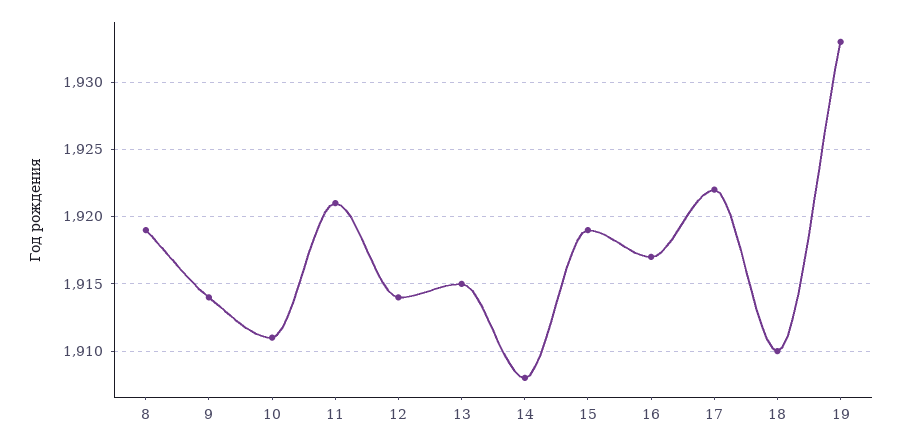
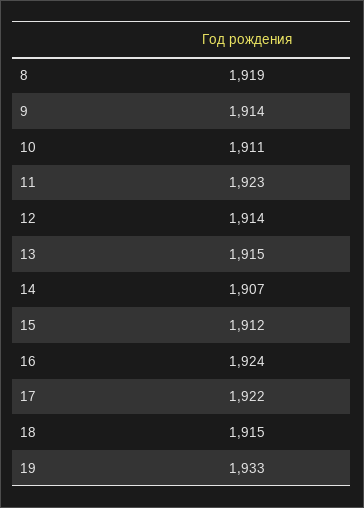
  {
    "8": 1919,
    "9": 1914,
    "10": 1911,
-   "11": 1921,
+   "11": 1923,
    "12": 1914,
    "13": 1915,
-   "14": 1908,
+   "14": 1907,
-   "15": 1919,
+   "15": 1912,
-   "16": 1917,
+   "16": 1924,
    "17": 1922,
-   "18": 1910,
+   "18": 1915,
    "19": 1933
  }

